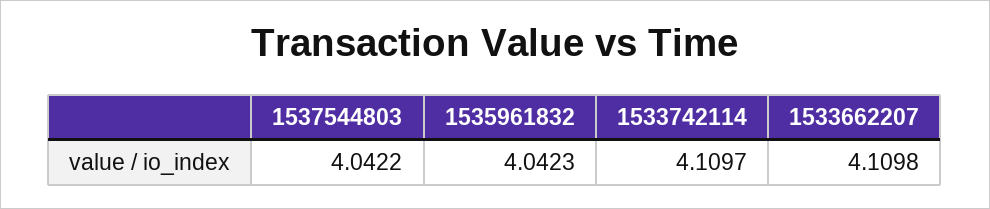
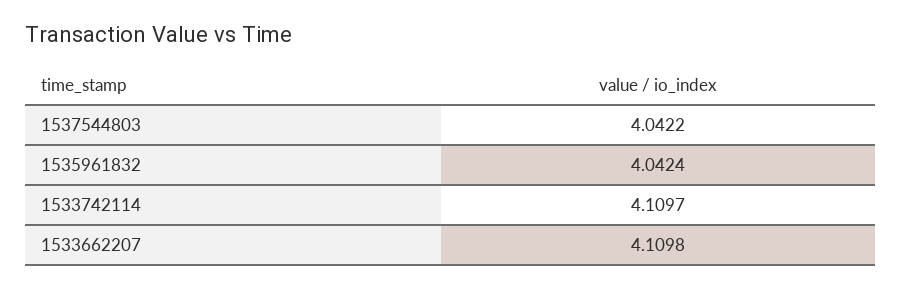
  {
    "1537544803": 4.0422,
-   "1535961832": 4.0423,
+   "1535961832": 4.0424,
    "1533742114": 4.1097,
    "1533662207": 4.1098
  }

